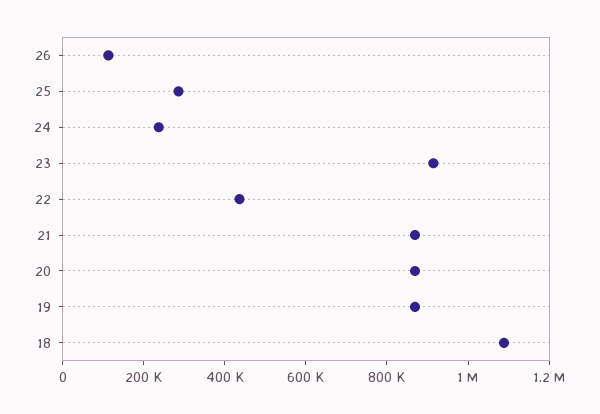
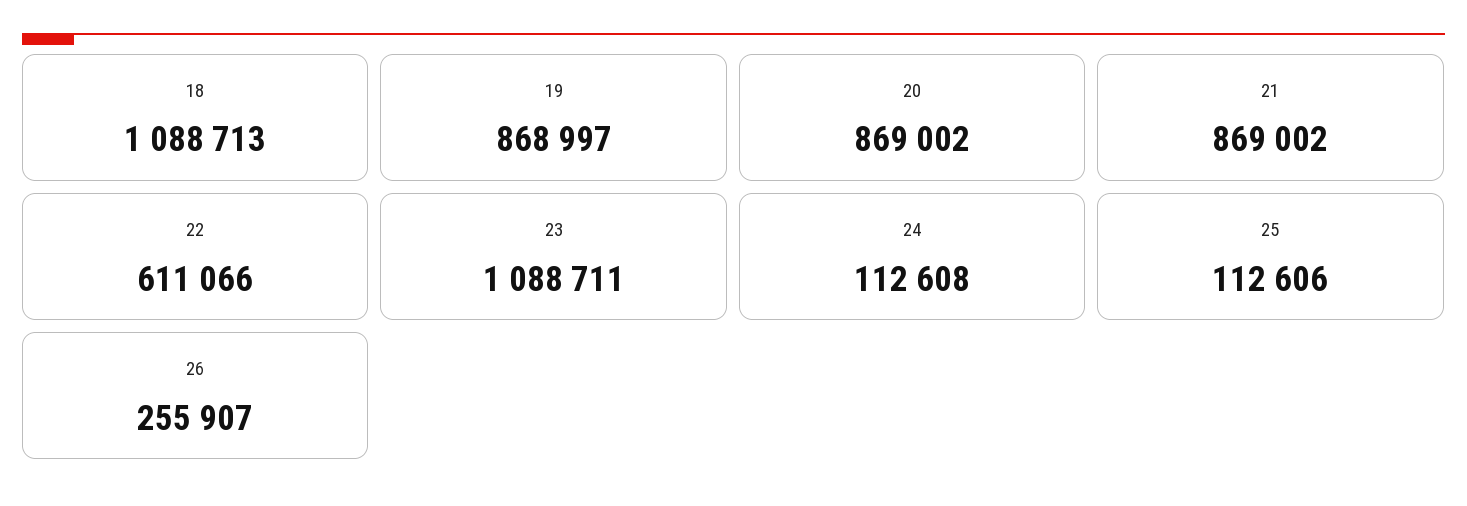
  {
-   "26": 100000,
+   "26": 255907,
-   "25": 300000,
+   "25": 112606,
-   "24": 250000,
+   "24": 112608,
-   "23": 900000,
+   "23": 1088711,
-   "22": 450000,
+   "22": 611066,
    "21": 869002,
    "20": 869002,
    "19": 868997,
    "18": 1088713
  }

